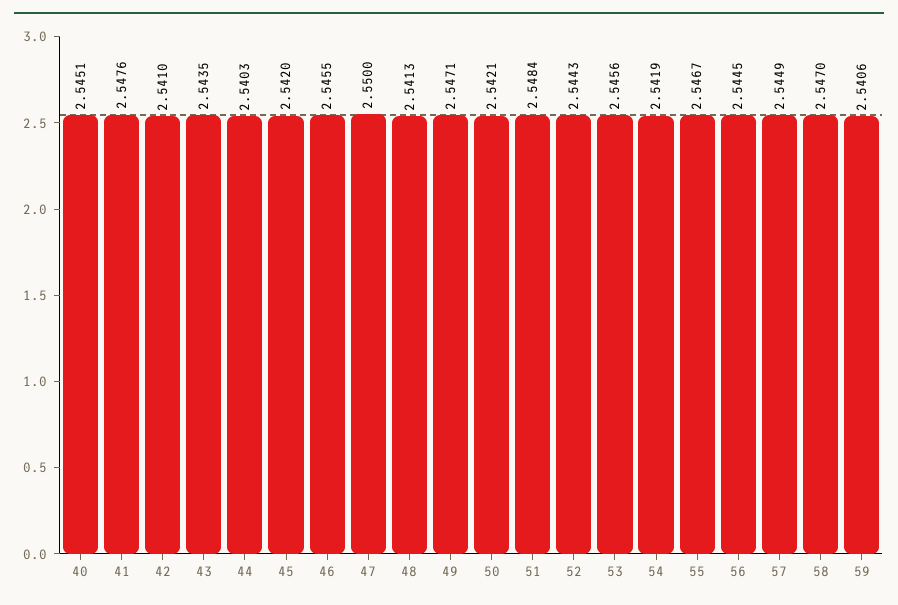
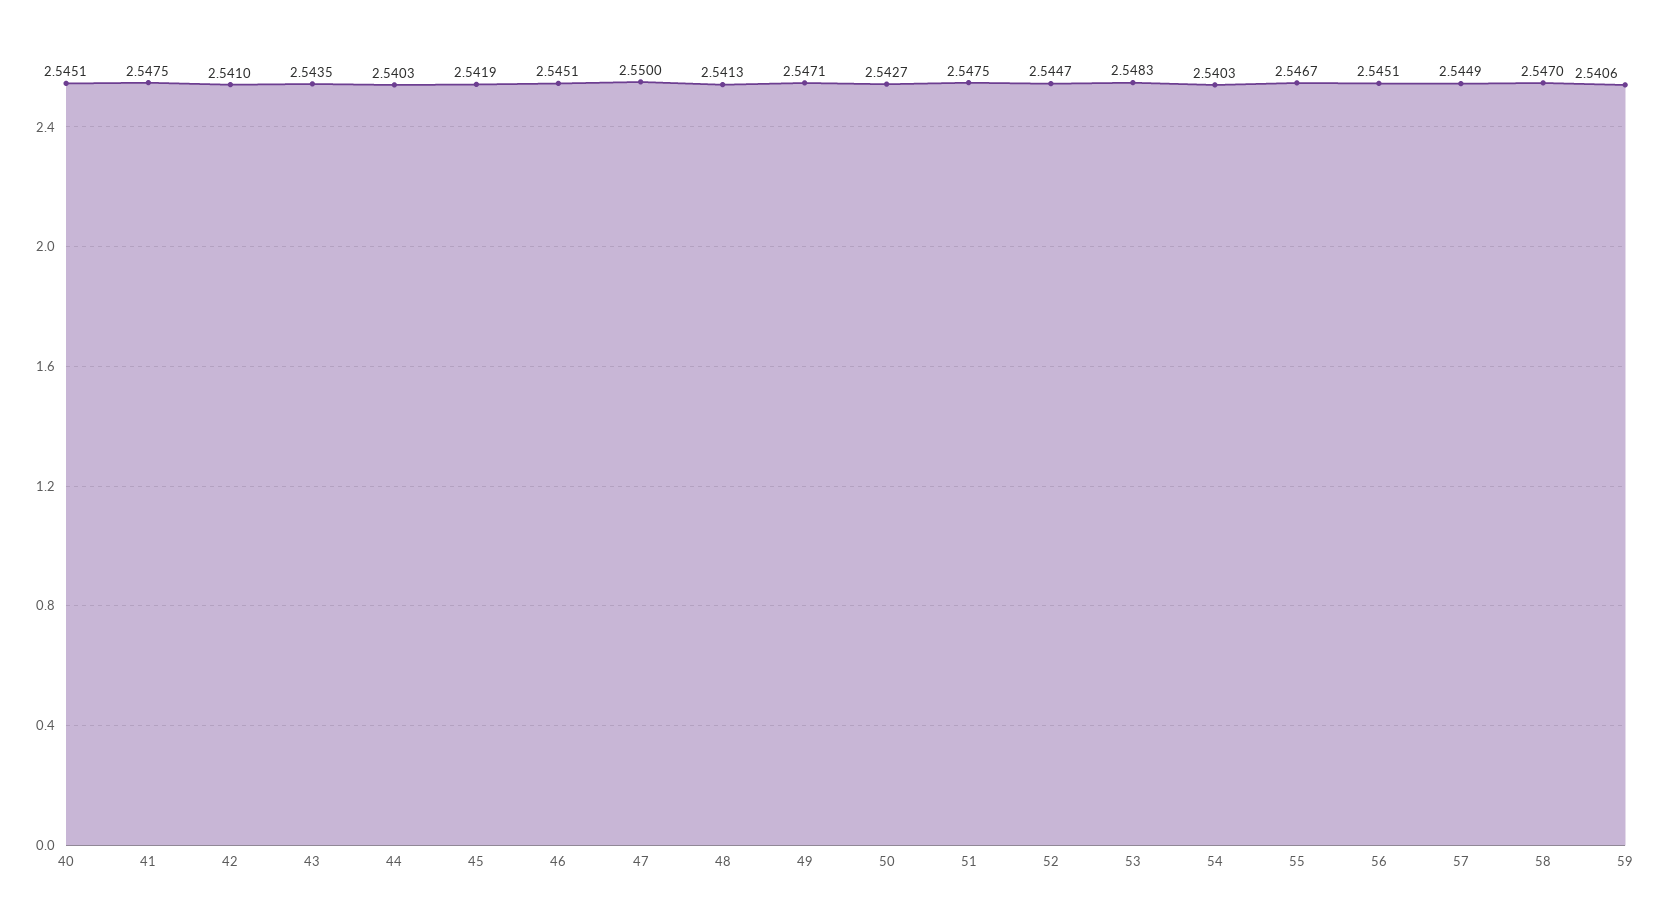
  {
    "40": 2.5451,
-   "41": 2.5476,
+   "41": 2.5475,
    "42": 2.541,
    "43": 2.5435,
    "44": 2.5403,
-   "45": 2.542,
+   "45": 2.5419,
-   "46": 2.5455,
+   "46": 2.5451,
    "47": 2.55,
    "48": 2.5413,
    "49": 2.5471,
-   "50": 2.5421,
+   "50": 2.5427,
-   "51": 2.5484,
+   "51": 2.5475,
-   "52": 2.5443,
+   "52": 2.5447,
-   "53": 2.5456,
+   "53": 2.5483,
-   "54": 2.5419,
+   "54": 2.5403,
    "55": 2.5467,
-   "56": 2.5445,
+   "56": 2.5451,
    "57": 2.5449,
    "58": 2.547,
    "59": 2.5406
  }

